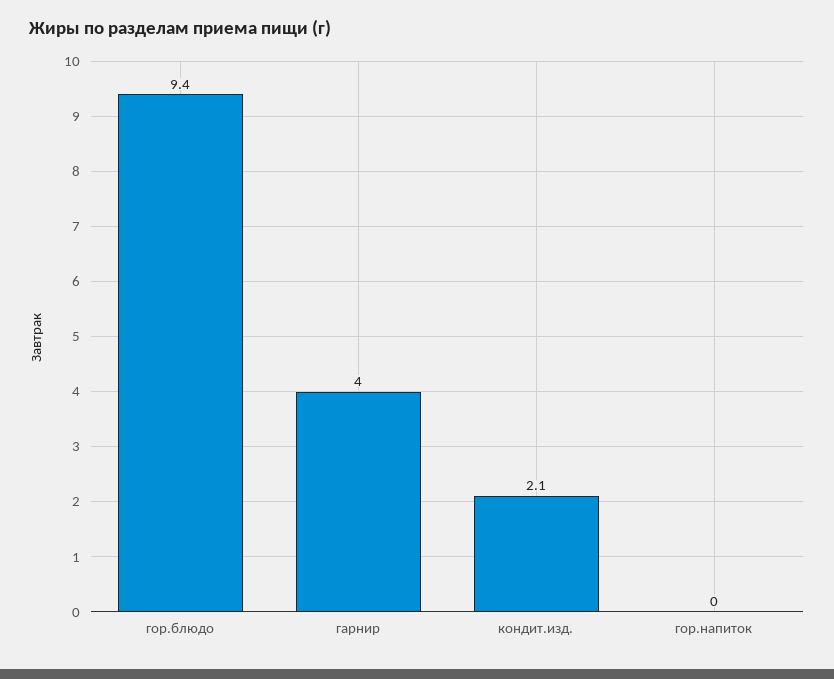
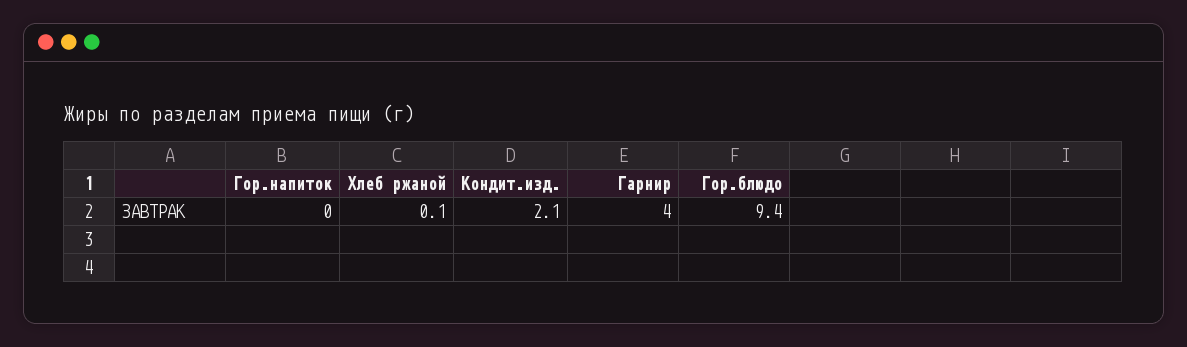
  {
    "гор.блюдо": 9.4,
    "гарнир": 4,
    "кондит.изд.": 2.1,
-   "гор.напиток": 0
+   "гор.напиток": 0,
+   "Хлеб ржаной": 0.1
  }

